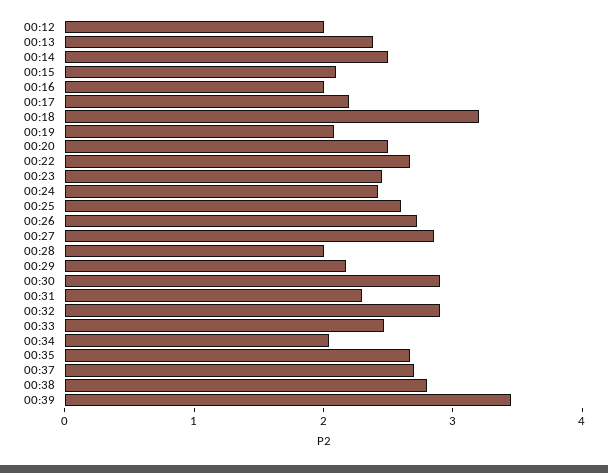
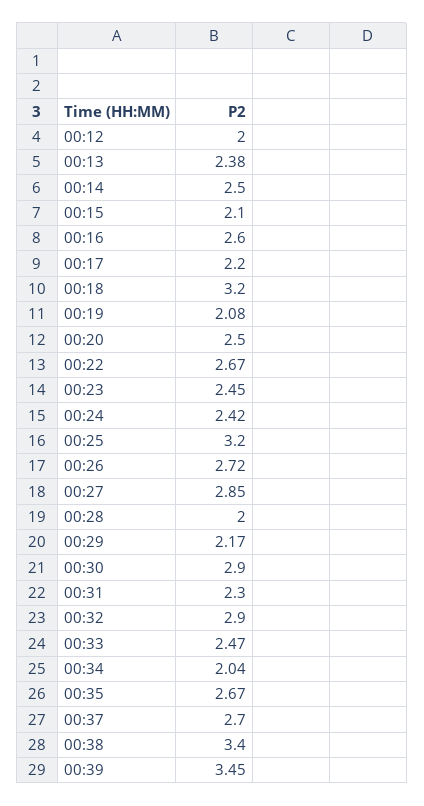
  {
    "00:12": 2,
    "00:13": 2.38,
    "00:14": 2.5,
    "00:15": 2.1,
-   "00:16": 2,
+   "00:16": 2.6,
    "00:17": 2.2,
    "00:18": 3.2,
    "00:19": 2.08,
    "00:20": 2.5,
    "00:22": 2.67,
    "00:23": 2.45,
    "00:24": 2.42,
-   "00:25": 2.6,
+   "00:25": 3.2,
    "00:26": 2.72,
    "00:27": 2.85,
    "00:28": 2,
    "00:29": 2.17,
    "00:30": 2.9,
    "00:31": 2.3,
    "00:32": 2.9,
    "00:33": 2.47,
    "00:34": 2.04,
    "00:35": 2.67,
    "00:37": 2.7,
-   "00:38": 2.8,
+   "00:38": 3.4,
    "00:39": 3.45
  }

